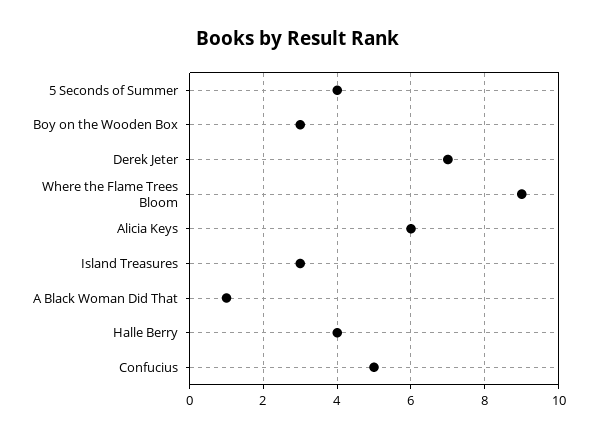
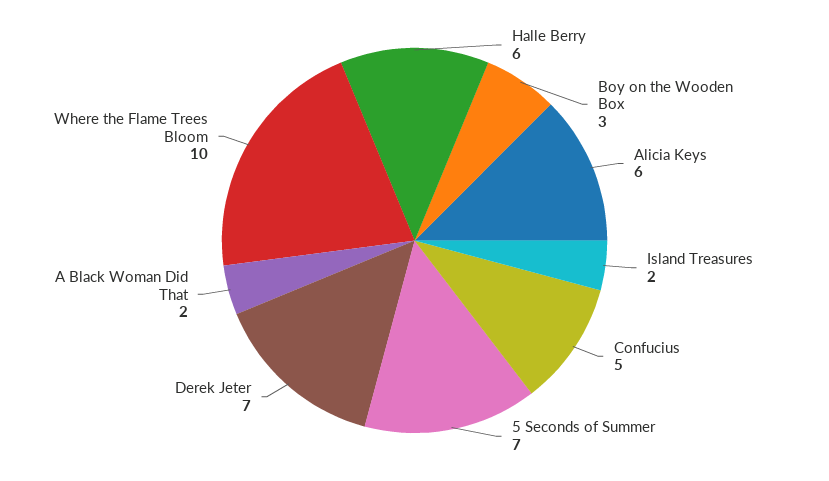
  {
-   "5 Seconds of Summer": 4,
+   "5 Seconds of Summer": 7,
    "Boy on the Wooden Box": 3,
    "Derek Jeter": 7,
-   "Where the Flame Trees Bloom": 9,
+   "Where the Flame Trees Bloom": 10,
    "Alicia Keys": 6,
-   "Island Treasures": 3,
+   "Island Treasures": 2,
-   "A Black Woman Did That": 1,
+   "A Black Woman Did That": 2,
-   "Halle Berry": 4,
+   "Halle Berry": 6,
    "Confucius": 5
  }

